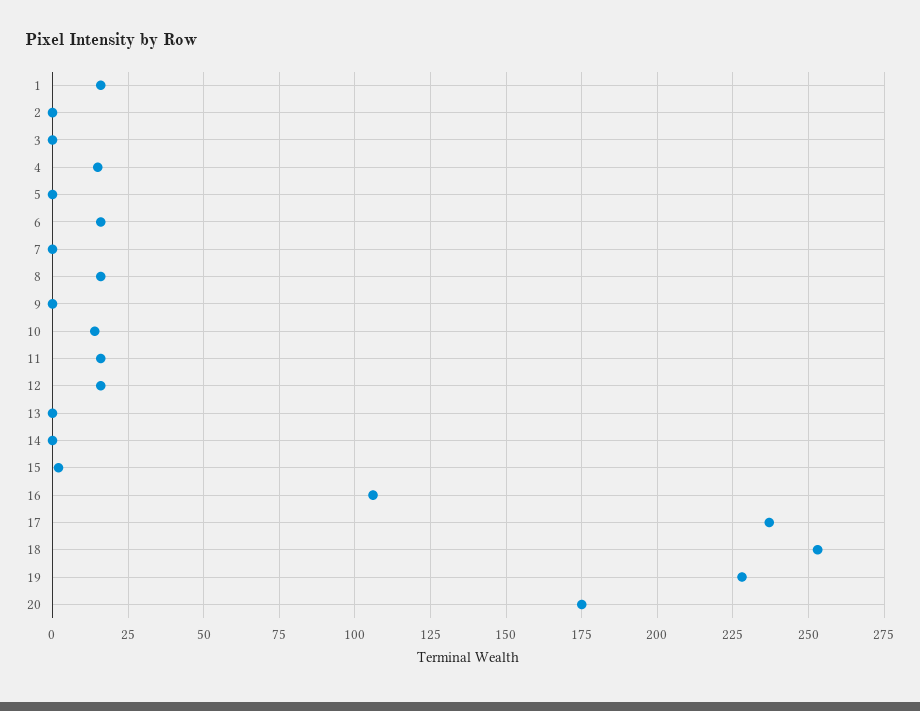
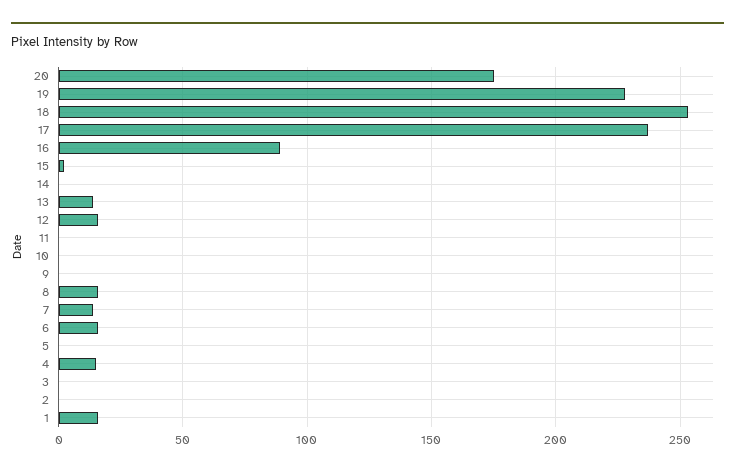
  {
    "1": 15,
    "2": 0,
    "3": 0,
    "4": 15,
    "5": 0,
    "6": 15,
-   "7": 0,
+   "7": 15,
    "8": 15,
    "9": 0,
-   "10": 15,
+   "10": 0,
-   "11": 15,
+   "11": 0,
    "12": 15,
-   "13": 0,
+   "13": 15,
    "14": 0,
    "15": 0,
-   "16": 105,
+   "16": 90,
    "17": 235,
    "18": 255,
    "19": 230,
    "20": 175
  }

